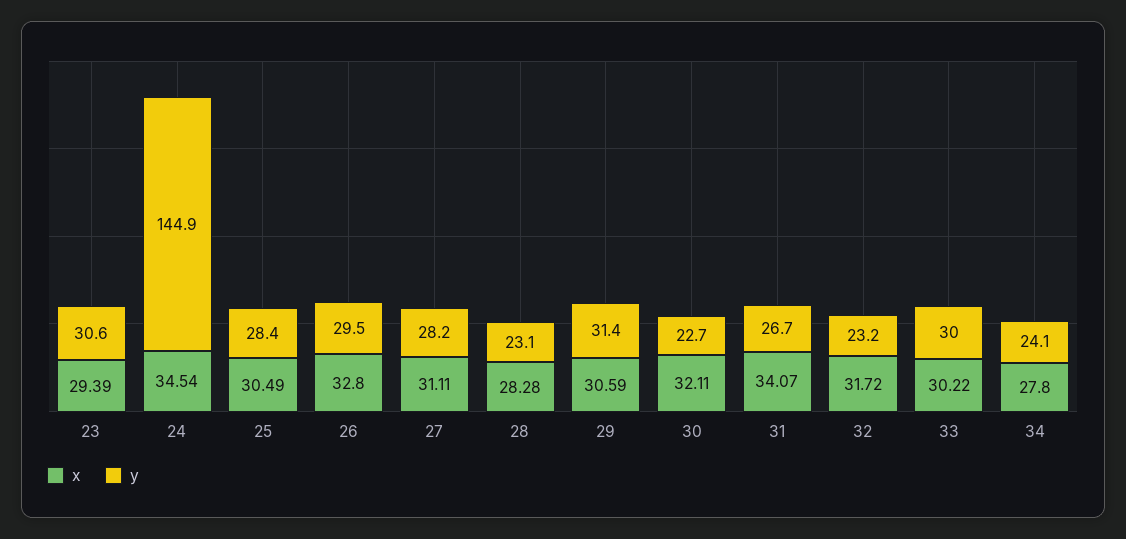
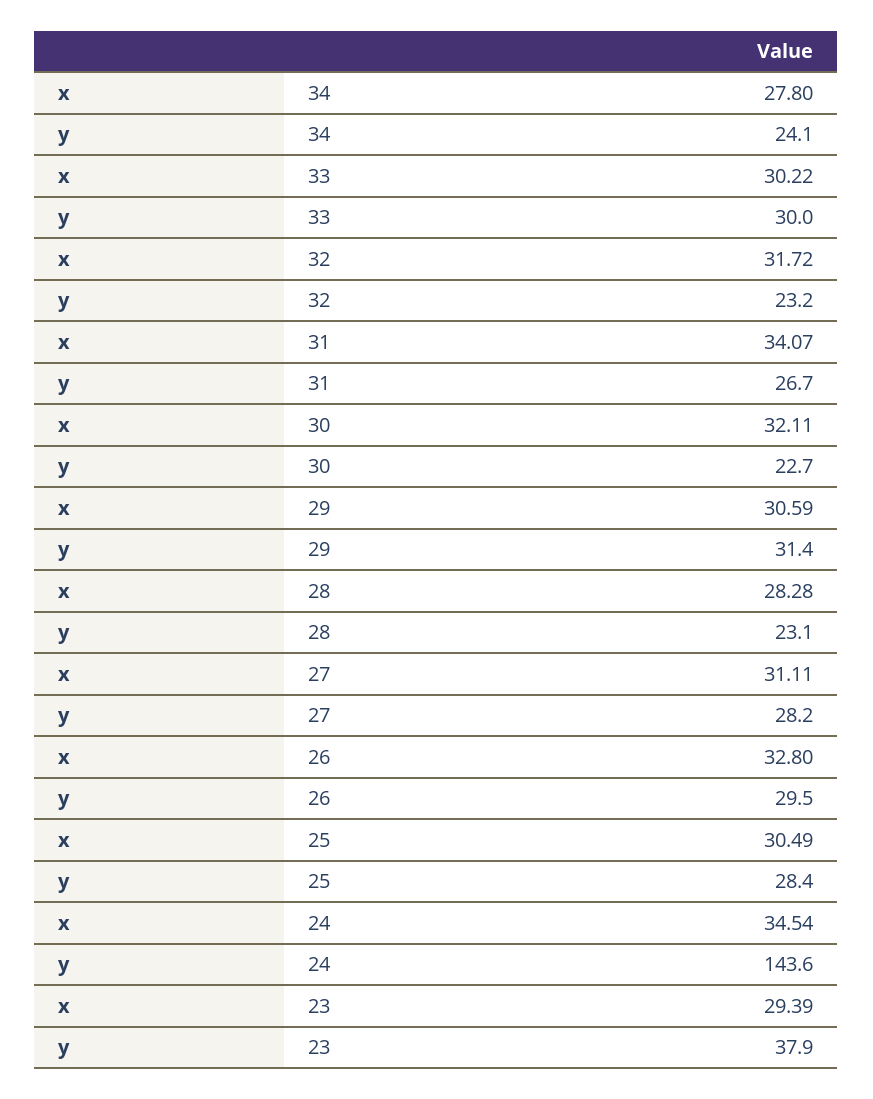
  {
    "x": {
      "23": 29.39,
      "24": 34.54,
      "25": 30.49,
      "26": 32.8,
      "27": 31.11,
      "28": 28.28,
      "29": 30.59,
      "30": 32.11,
      "31": 34.07,
      "32": 31.72,
      "33": 30.22,
      "34": 27.8
    },
    "y": {
-     "23": 30.6,
+     "23": 37.9,
-     "24": 144.9,
+     "24": 143.6,
      "25": 28.4,
      "26": 29.5,
      "27": 28.2,
      "28": 23.1,
      "29": 31.4,
      "30": 22.7,
      "31": 26.7,
      "32": 23.2,
      "33": 30,
      "34": 24.1
    }
  }

